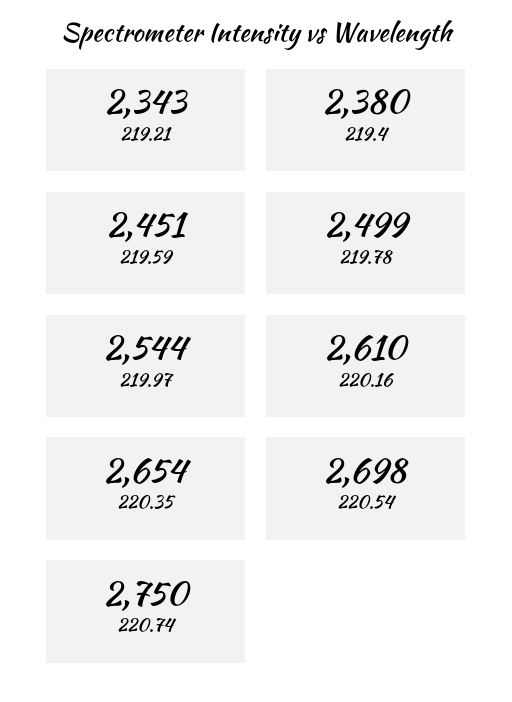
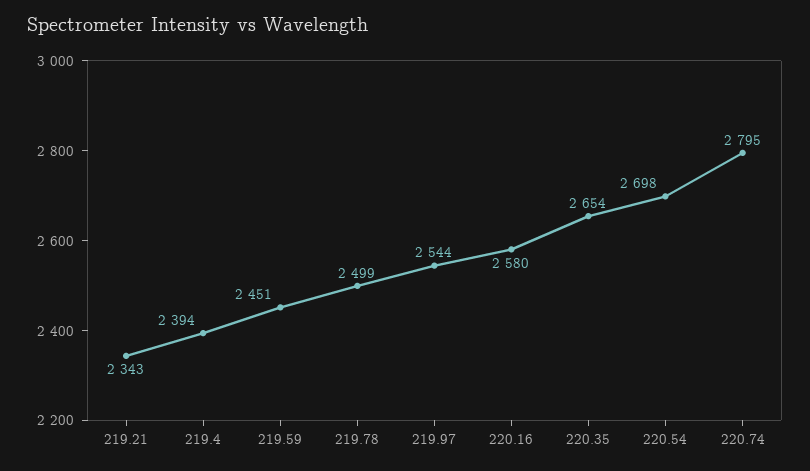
  {
    "219.21": 2343,
-   "219.4": 2380,
+   "219.4": 2394,
    "219.59": 2451,
    "219.78": 2499,
    "219.97": 2544,
-   "220.16": 2610,
+   "220.16": 2580,
    "220.35": 2654,
    "220.54": 2698,
-   "220.74": 2750
+   "220.74": 2795
  }

